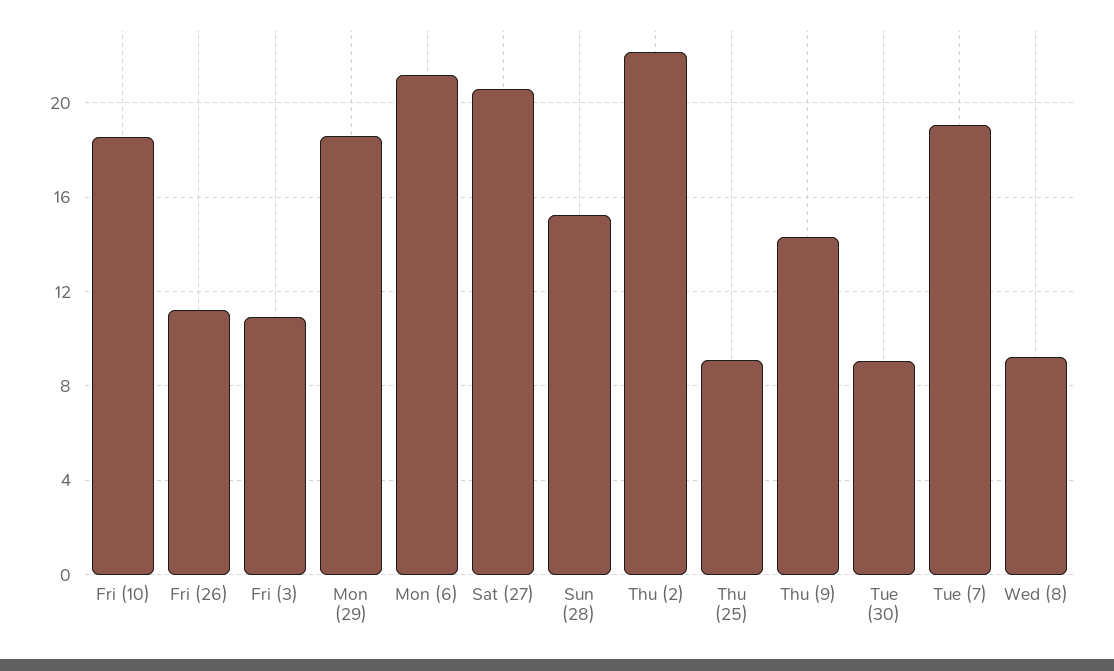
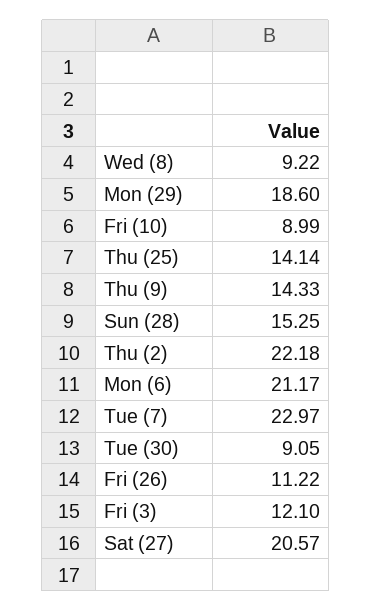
  {
-   "Fri (10)": 18.5,
+   "Fri (10)": 8.99,
    "Fri (26)": 11.22,
-   "Fri (3)": 11,
+   "Fri (3)": 12.1,
    "Mon (29)": 18.6,
    "Mon (6)": 21.17,
    "Sat (27)": 20.57,
    "Sun (28)": 15.25,
    "Thu (2)": 22.18,
-   "Thu (25)": 9,
+   "Thu (25)": 14.14,
    "Thu (9)": 14.33,
    "Tue (30)": 9.05,
-   "Tue (7)": 19,
+   "Tue (7)": 22.97,
    "Wed (8)": 9.22
  }

